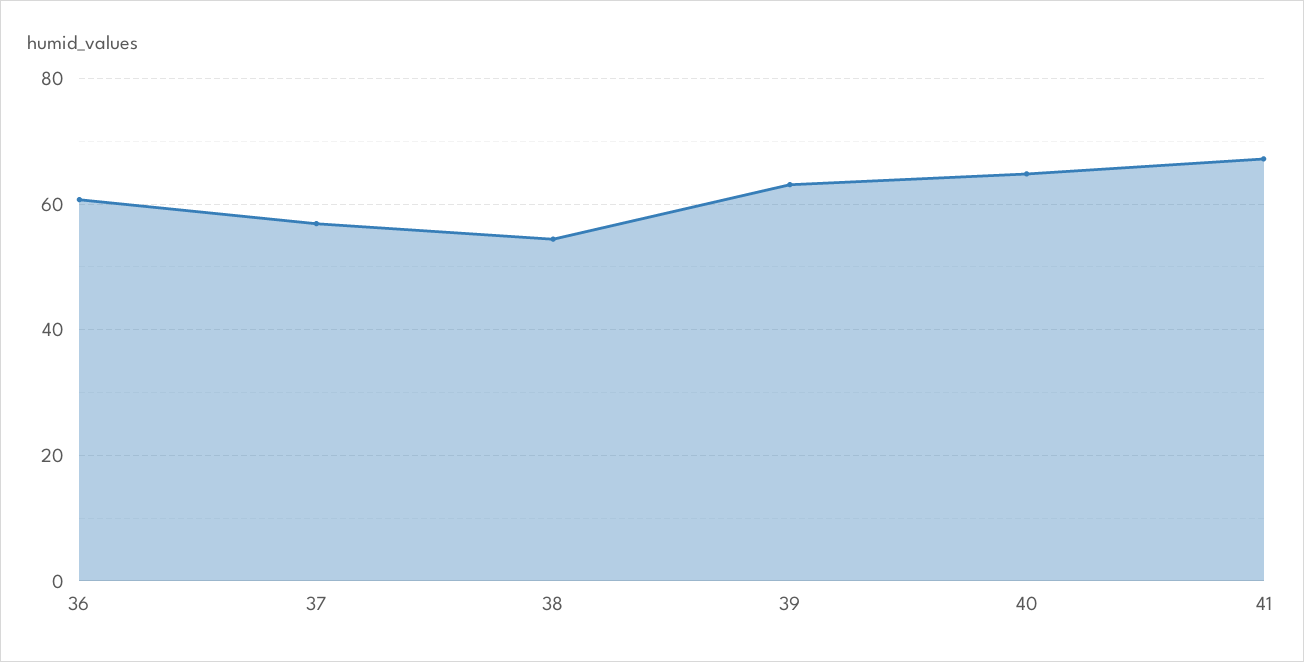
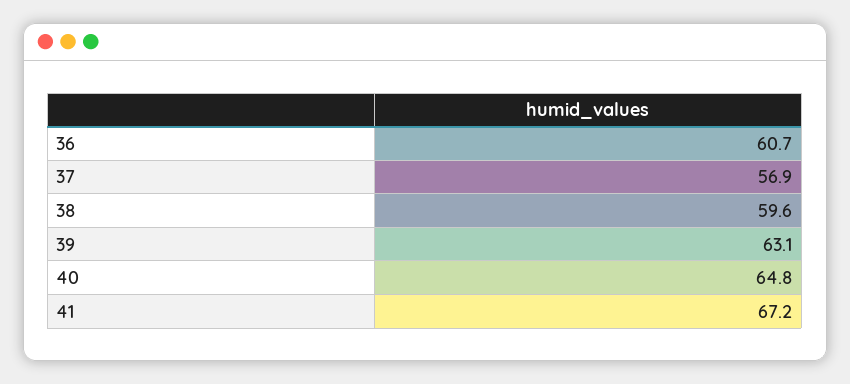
  {
    "36": 60.7,
    "37": 56.9,
-   "38": 54,
+   "38": 59.6,
    "39": 63.1,
    "40": 64.8,
    "41": 67.2
  }

